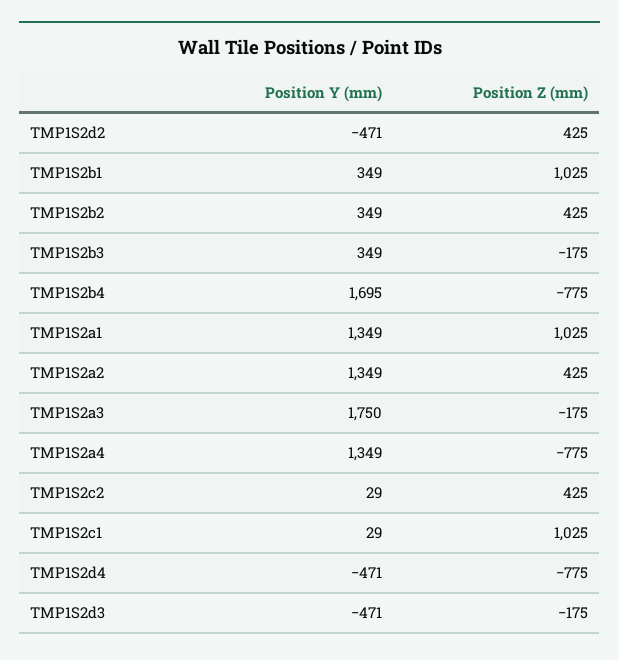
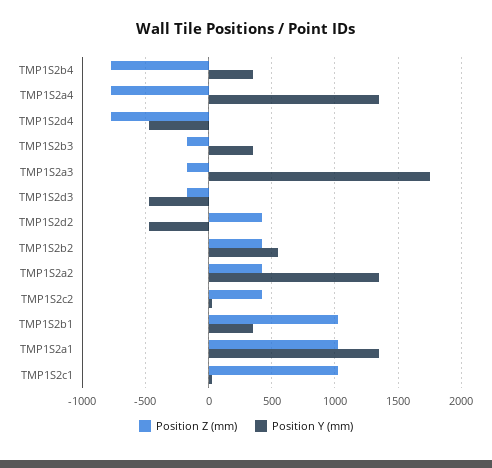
  {
    "Position Y (mm)": {
      "TMP1S2d2": -471,
      "TMP1S2b1": 349,
-     "TMP1S2b2": 349,
+     "TMP1S2b2": 550,
      "TMP1S2b3": 349,
-     "TMP1S2b4": 1695,
+     "TMP1S2b4": 350,
      "TMP1S2a1": 1349,
      "TMP1S2a2": 1349,
      "TMP1S2a3": 1750,
      "TMP1S2a4": 1349,
      "TMP1S2c2": 29,
      "TMP1S2c1": 29,
      "TMP1S2d4": -471,
      "TMP1S2d3": -471
    },
    "Position Z (mm)": {
      "TMP1S2d2": 425,
      "TMP1S2b1": 1025,
      "TMP1S2b2": 425,
      "TMP1S2b3": -175,
      "TMP1S2b4": -775,
      "TMP1S2a1": 1025,
      "TMP1S2a2": 425,
      "TMP1S2a3": -175,
      "TMP1S2a4": -775,
      "TMP1S2c2": 425,
      "TMP1S2c1": 1025,
      "TMP1S2d4": -775,
      "TMP1S2d3": -175
    }
  }

